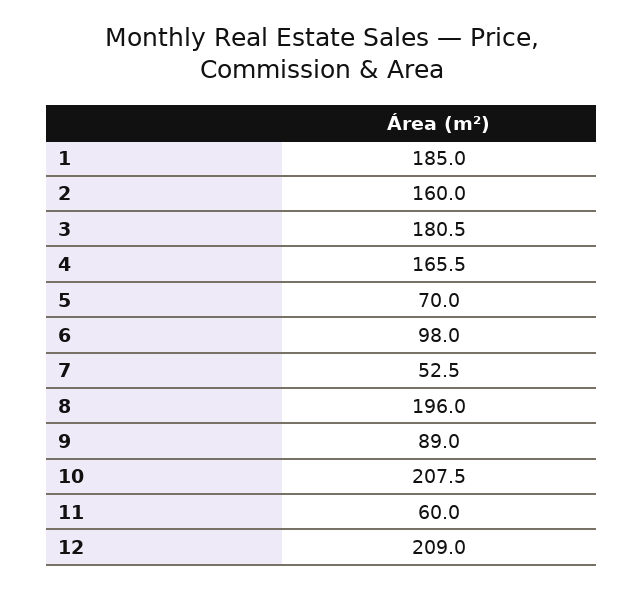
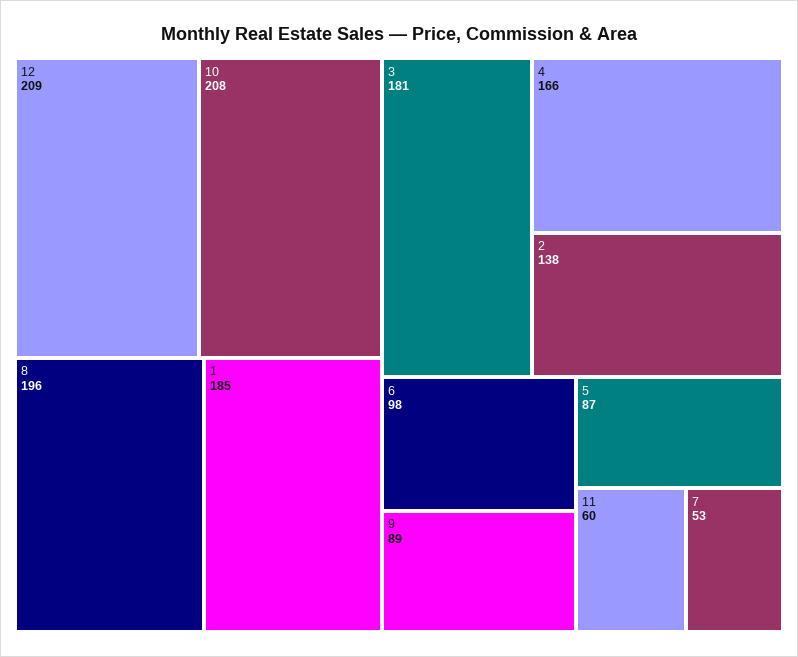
  {
    "1": 185,
-   "2": 160,
+   "2": 138,
    "3": 180.5,
    "4": 165.5,
-   "5": 70,
+   "5": 87,
    "6": 98,
    "7": 52.5,
    "8": 196,
    "9": 89,
    "10": 207.5,
    "11": 60,
    "12": 209
  }

